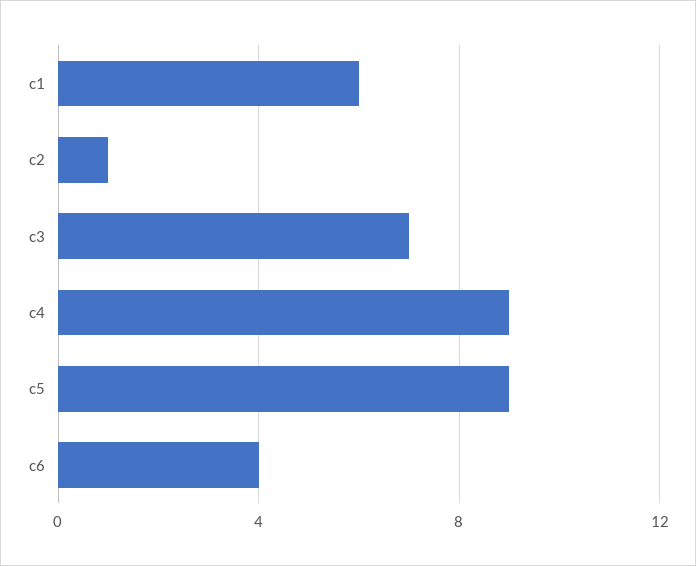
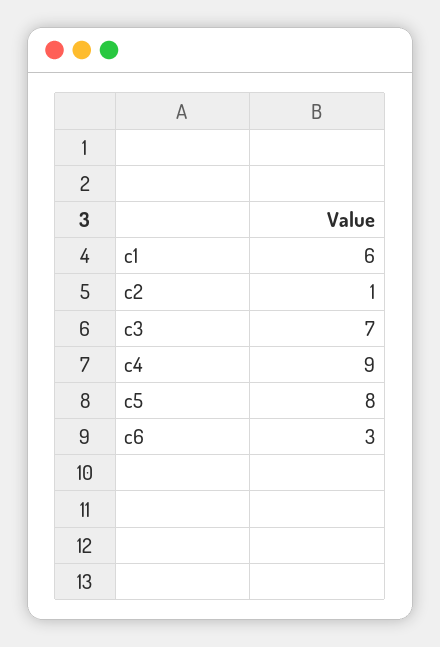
  {
    "c1": 6,
    "c2": 1,
    "c3": 7,
    "c4": 9,
-   "c5": 9,
+   "c5": 8,
-   "c6": 4
+   "c6": 3
  }

